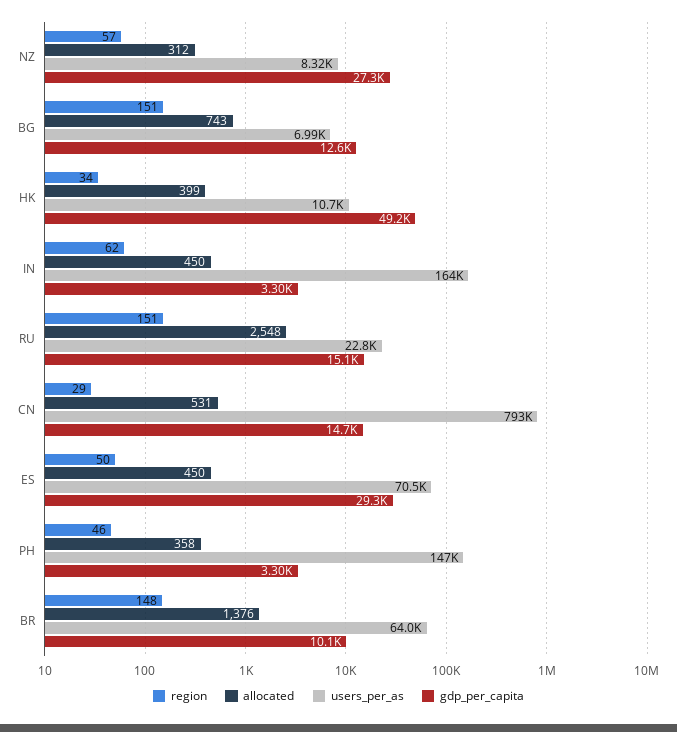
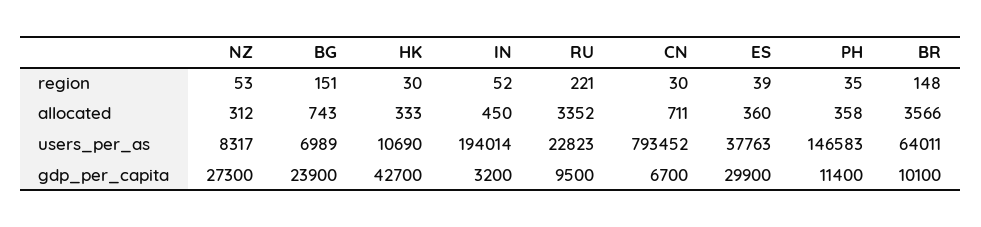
  {
    "region": {
-     "NZ": 57,
+     "NZ": 53,
      "BG": 151,
-     "HK": 34,
+     "HK": 30,
-     "IN": 62,
+     "IN": 52,
-     "RU": 151,
+     "RU": 221,
-     "CN": 29,
+     "CN": 30,
-     "ES": 50,
+     "ES": 39,
-     "PH": 46,
+     "PH": 35,
      "BR": 148
    },
    "allocated": {
      "NZ": 312,
      "BG": 743,
-     "HK": 399,
+     "HK": 333,
      "IN": 450,
-     "RU": 2548,
+     "RU": 3352,
-     "CN": 531,
+     "CN": 711,
-     "ES": 450,
+     "ES": 360,
      "PH": 358,
-     "BR": 1376
+     "BR": 3566
    },
    "users_per_as": {
      "NZ": 8317,
      "BG": 6989,
      "HK": 10690,
-     "IN": 164000,
+     "IN": 194014,
      "RU": 22823,
      "CN": 793452,
-     "ES": 70500,
+     "ES": 37763,
      "PH": 146583,
      "BR": 64011
    },
    "gdp_per_capita": {
      "NZ": 27300,
-     "BG": 12600,
+     "BG": 23900,
-     "HK": 49200,
+     "HK": 42700,
-     "IN": 3300,
+     "IN": 3200,
-     "RU": 15100,
+     "RU": 9500,
-     "CN": 14700,
+     "CN": 6700,
-     "ES": 29300,
+     "ES": 29900,
-     "PH": 3300,
+     "PH": 11400,
      "BR": 10100
    }
  }

